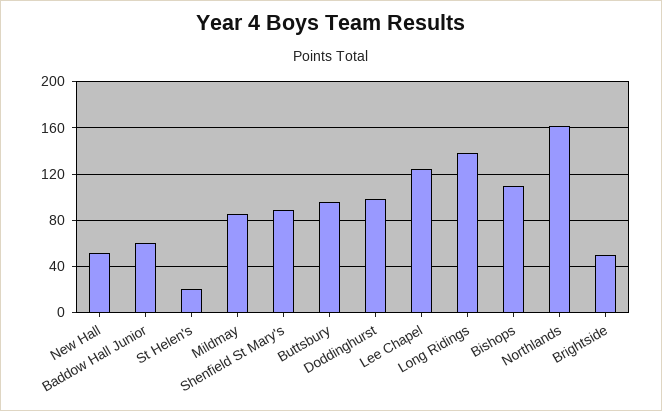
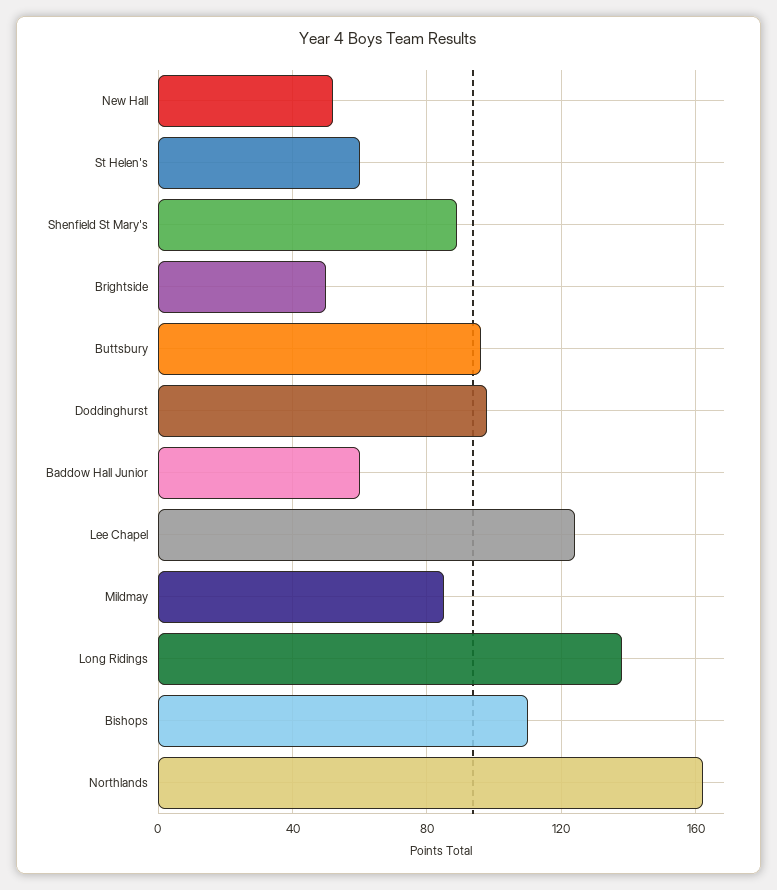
  {
    "New Hall": 50,
    "Baddow Hall Junior": 60,
-   "St Helen's": 20,
+   "St Helen's": 60,
    "Mildmay": 85,
    "Shenfield St Mary's": 90,
    "Buttsbury": 95,
    "Doddinghurst": 100,
    "Lee Chapel": 125,
    "Long Ridings": 140,
    "Bishops": 110,
    "Northlands": 160,
    "Brightside": 50
  }

